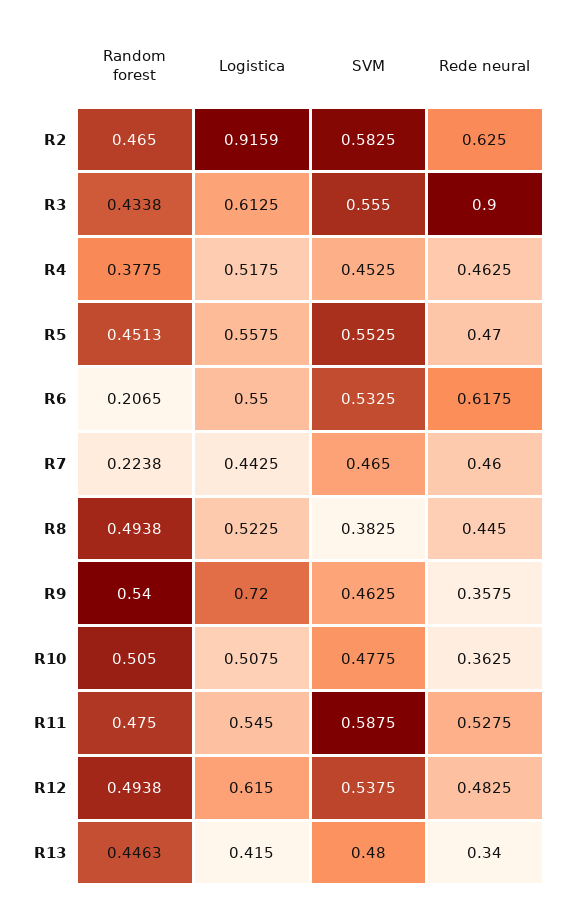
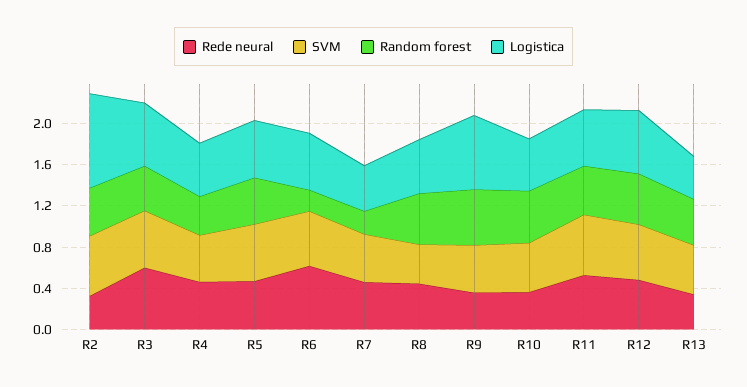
  {
    "Random forest": {
      "R2": 0.465,
      "R3": 0.4338,
      "R4": 0.3775,
      "R5": 0.4513,
      "R6": 0.2065,
      "R7": 0.2238,
      "R8": 0.4938,
      "R9": 0.54,
      "R10": 0.505,
      "R11": 0.475,
      "R12": 0.4938,
      "R13": 0.4463
    },
    "Logistica": {
      "R2": 0.9159,
      "R3": 0.6125,
      "R4": 0.5175,
      "R5": 0.5575,
      "R6": 0.55,
      "R7": 0.4425,
      "R8": 0.5225,
      "R9": 0.72,
      "R10": 0.5075,
      "R11": 0.545,
      "R12": 0.615,
      "R13": 0.415
    },
    "SVM": {
      "R2": 0.5825,
      "R3": 0.555,
      "R4": 0.4525,
      "R5": 0.5525,
      "R6": 0.5325,
      "R7": 0.465,
      "R8": 0.3825,
      "R9": 0.4625,
      "R10": 0.4775,
      "R11": 0.5875,
      "R12": 0.5375,
      "R13": 0.48
    },
    "Rede neural": {
-     "R2": 0.625,
+     "R2": 0.3,
-     "R3": 0.9,
+     "R3": 0.6,
      "R4": 0.4625,
      "R5": 0.47,
      "R6": 0.6175,
      "R7": 0.46,
      "R8": 0.445,
      "R9": 0.3575,
      "R10": 0.3625,
      "R11": 0.5275,
      "R12": 0.4825,
      "R13": 0.34
    }
  }

